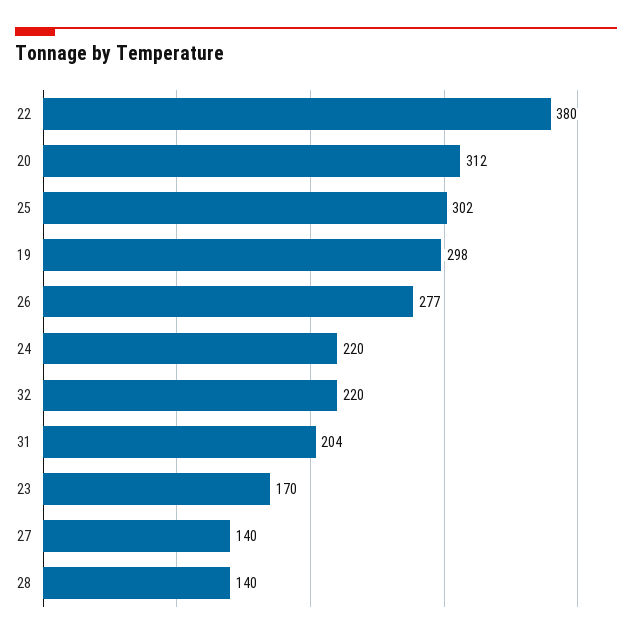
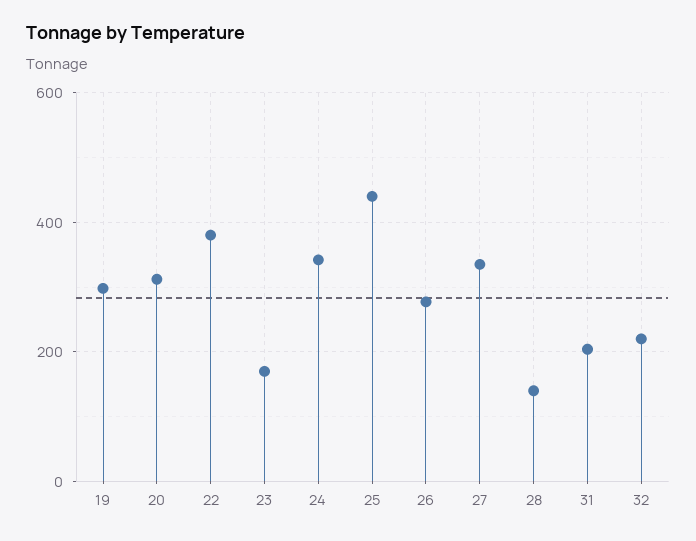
  {
    "22": 380,
    "20": 312,
-   "25": 302,
+   "25": 440,
    "19": 298,
    "26": 277,
-   "24": 220,
+   "24": 340,
    "32": 220,
    "31": 204,
    "23": 170,
-   "27": 140,
+   "27": 340,
    "28": 140
  }

